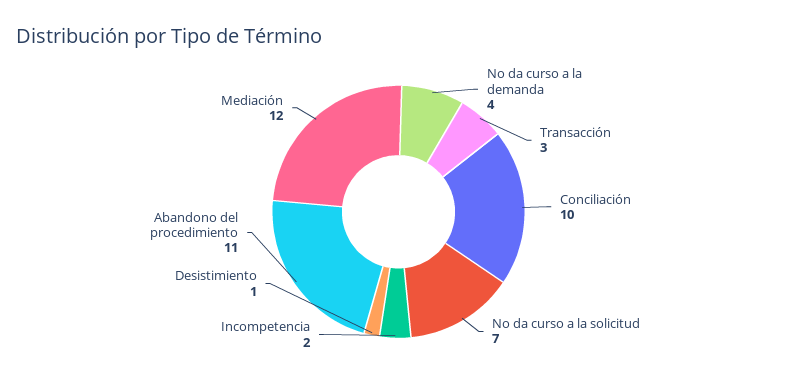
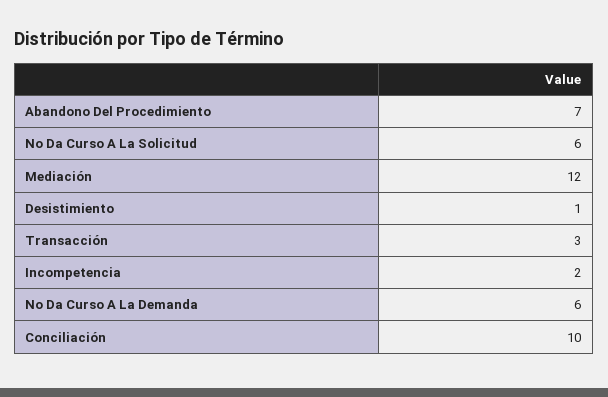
  {
-   "No da curso a la demanda": 4,
+   "No da curso a la demanda": 6,
    "Transacción": 3,
    "Conciliación": 10,
-   "No da curso a la solicitud": 7,
+   "No da curso a la solicitud": 6,
    "Incompetencia": 2,
    "Desistimiento": 1,
-   "Abandono del procedimiento": 11,
+   "Abandono del procedimiento": 7,
    "Mediación": 12
  }

